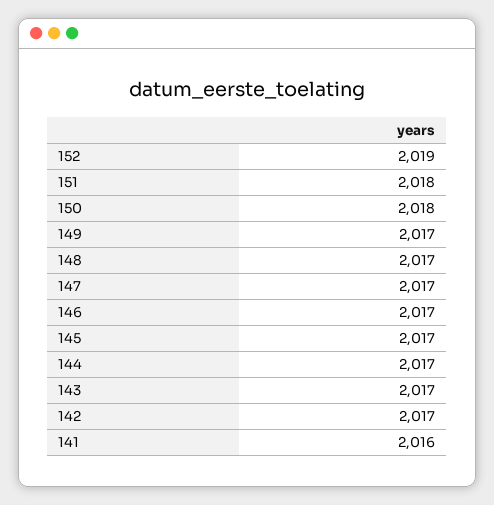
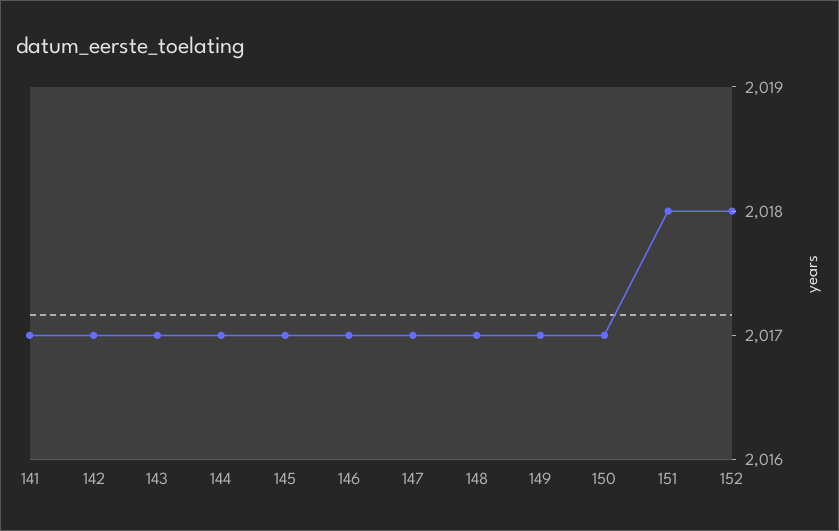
  {
-   "152": 2019,
+   "152": 2018,
    "151": 2018,
-   "150": 2018,
+   "150": 2017,
    "149": 2017,
    "148": 2017,
    "147": 2017,
    "146": 2017,
    "145": 2017,
    "144": 2017,
    "143": 2017,
    "142": 2017,
-   "141": 2016
+   "141": 2017
  }

